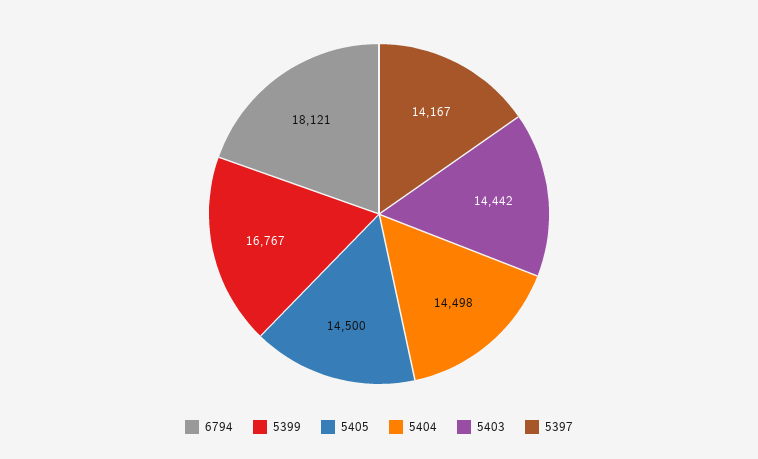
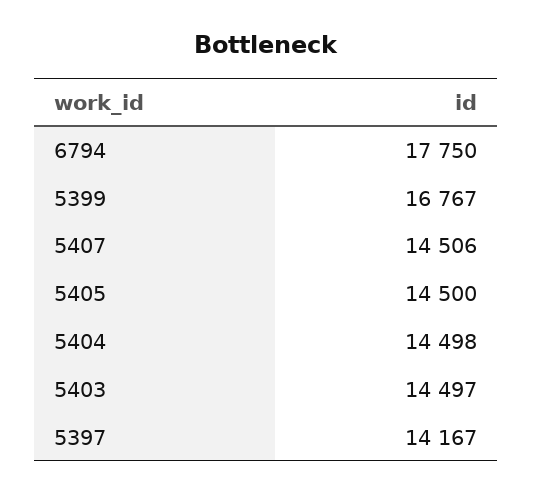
  {
-   "6794": 18121,
+   "6794": 17750,
    "5399": 16767,
    "5405": 14500,
    "5404": 14498,
-   "5403": 14442,
+   "5403": 14497,
-   "5397": 14167
+   "5397": 14167,
+   "5407": 14506
  }

